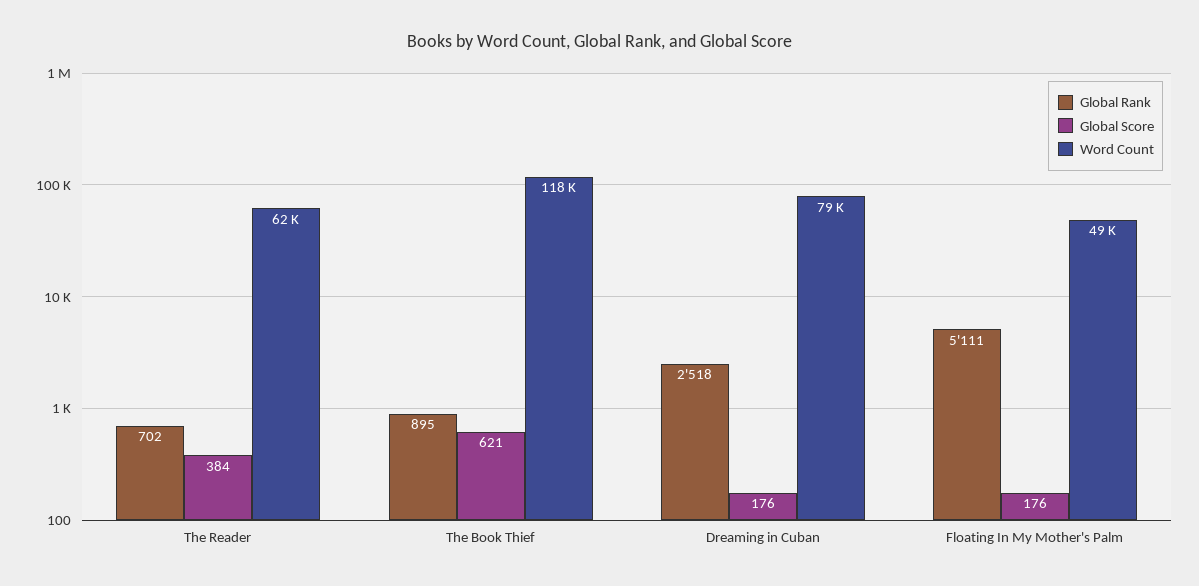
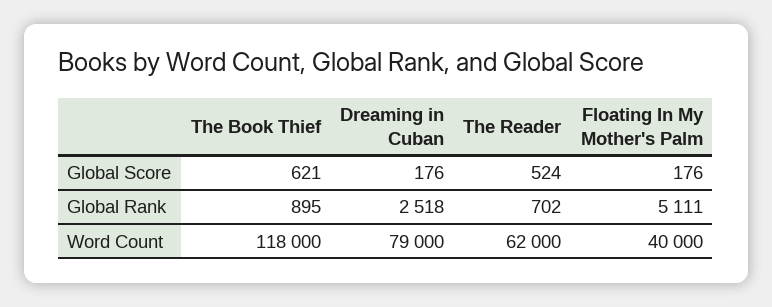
  {
    "Global Rank": {
      "The Reader": 702,
      "The Book Thief": 895,
      "Dreaming in Cuban": 2518,
      "Floating In My Mother's Palm": 5111
    },
    "Global Score": {
-     "The Reader": 384,
+     "The Reader": 524,
      "The Book Thief": 621,
      "Dreaming in Cuban": 176,
      "Floating In My Mother's Palm": 176
    },
    "Word Count": {
      "The Reader": 62000,
      "The Book Thief": 118000,
      "Dreaming in Cuban": 79000,
-     "Floating In My Mother's Palm": 49000
+     "Floating In My Mother's Palm": 40000
    }
  }

